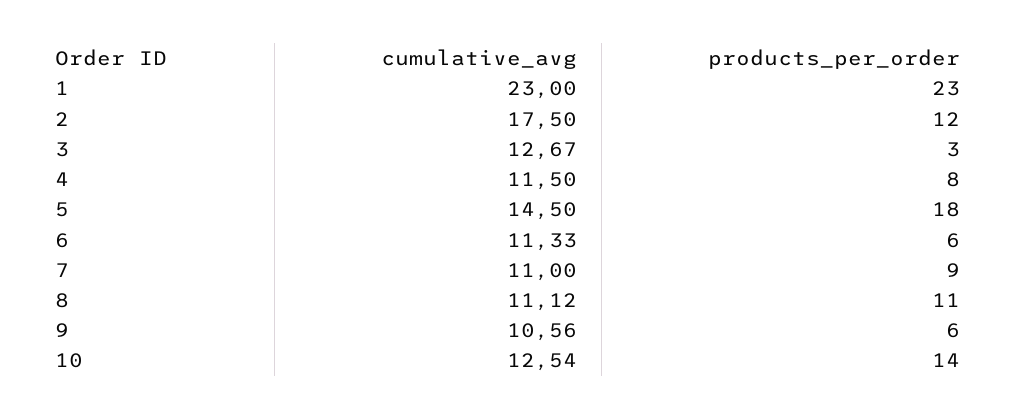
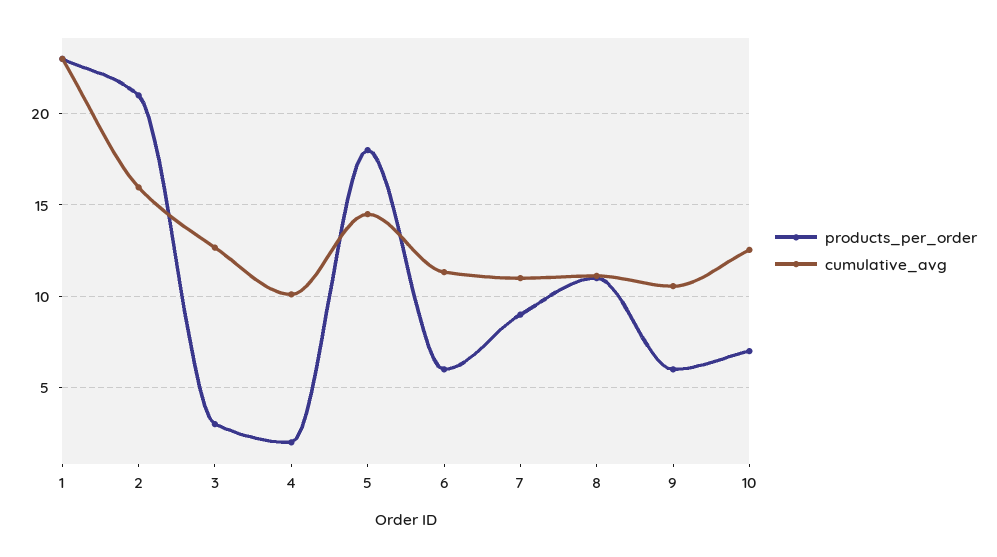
  {
    "cumulative_avg": {
      "1": 23,
-     "2": 17.5,
+     "2": 16,
      "3": 12.67,
-     "4": 11.5,
+     "4": 10,
      "5": 14.5,
      "6": 11.33,
      "7": 11,
      "8": 11.12,
      "9": 10.56,
      "10": 12.54
    },
    "products_per_order": {
      "1": 23,
-     "2": 12,
+     "2": 21,
      "3": 3,
-     "4": 8,
+     "4": 2,
      "5": 18,
      "6": 6,
      "7": 9,
      "8": 11,
      "9": 6,
-     "10": 14
+     "10": 7
    }
  }

